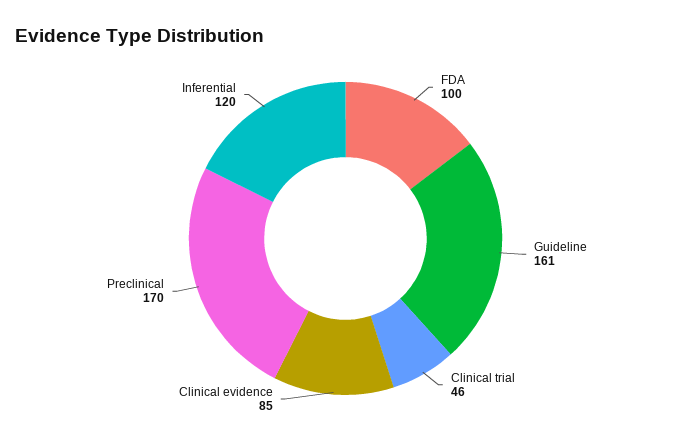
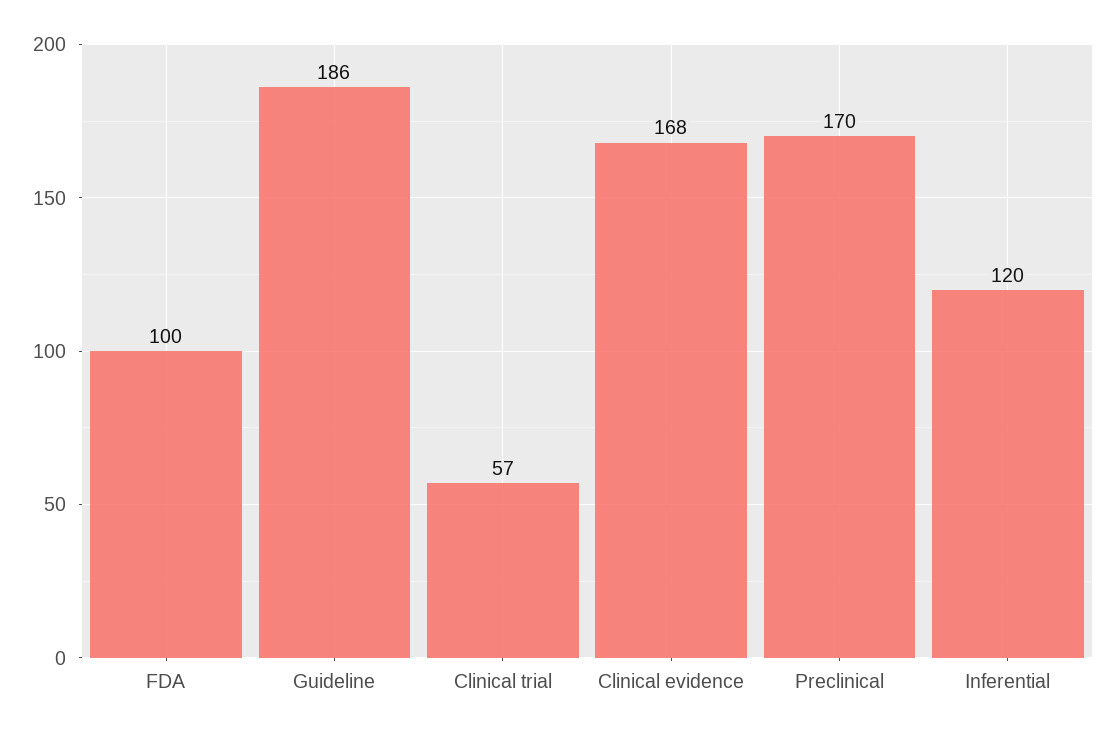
  {
    "FDA": 100,
-   "Guideline": 161,
+   "Guideline": 186,
-   "Clinical trial": 46,
+   "Clinical trial": 57,
-   "Clinical evidence": 85,
+   "Clinical evidence": 168,
    "Preclinical": 170,
    "Inferential": 120
  }

